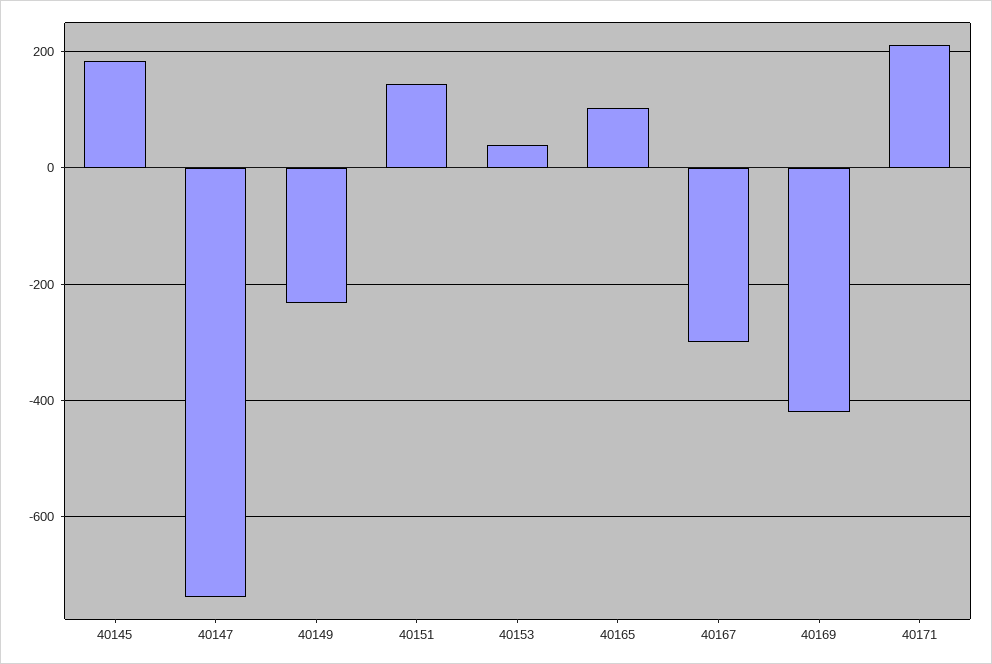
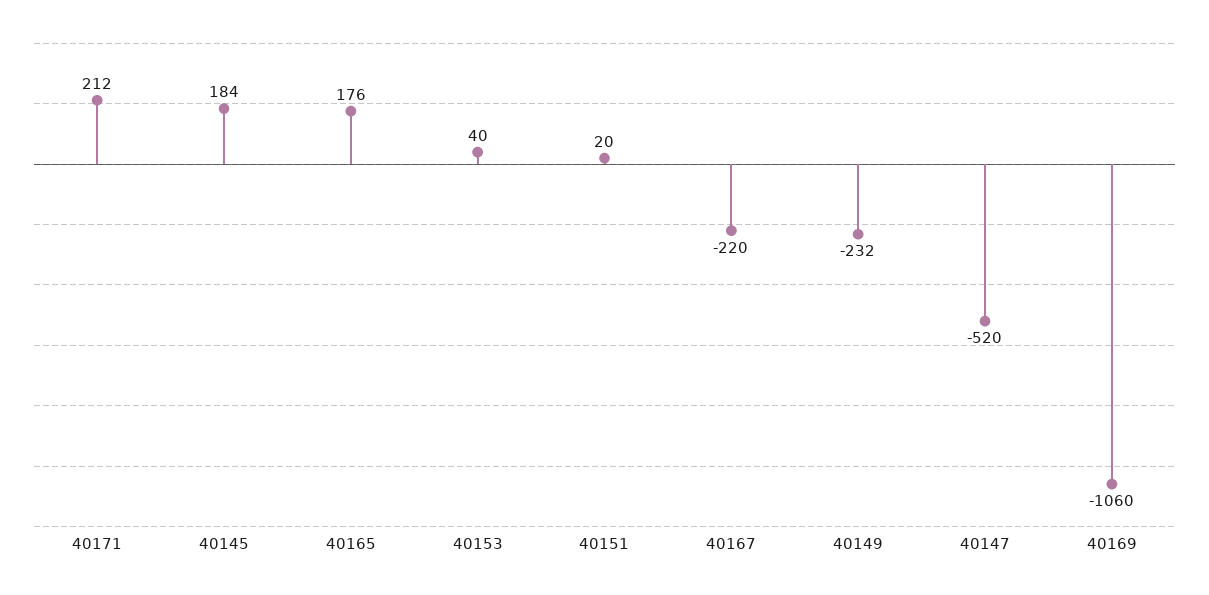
  {
    "40145": 184,
-   "40147": -740,
+   "40147": -520,
    "40149": -232,
-   "40151": 140,
+   "40151": 20,
    "40153": 40,
-   "40165": 100,
+   "40165": 176,
-   "40167": -300,
+   "40167": -220,
-   "40169": -420,
+   "40169": -1060,
    "40171": 212
  }

